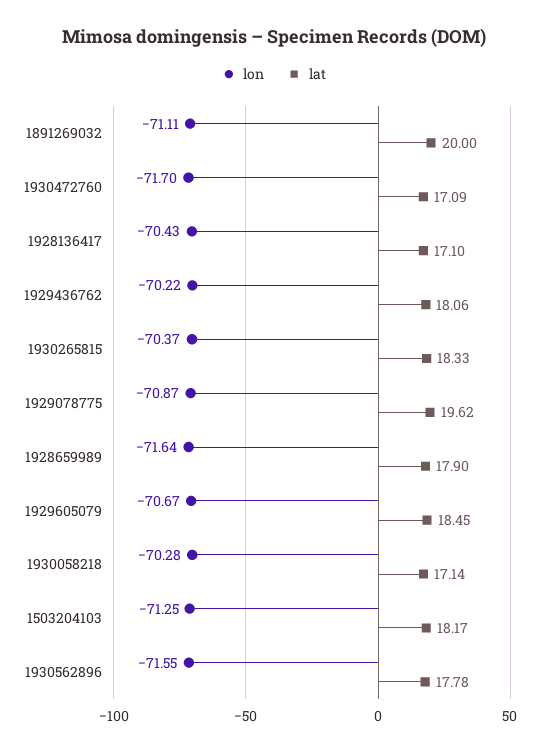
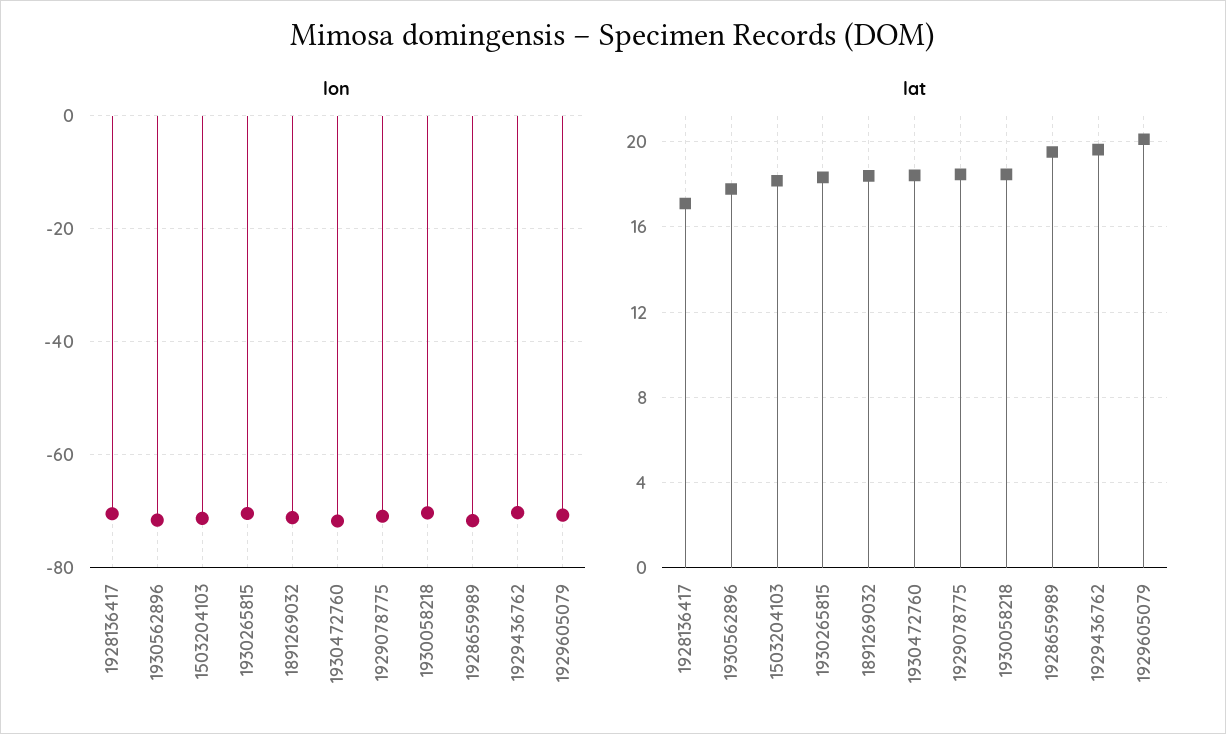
  {
    "lon": {
      "1891269032": -71.11,
      "1930472760": -71.7,
      "1928136417": -70.43,
      "1929436762": -70.22,
      "1930265815": -70.37,
      "1929078775": -70.87,
      "1928659989": -71.64,
      "1929605079": -70.67,
      "1930058218": -70.28,
      "1503204103": -71.25,
      "1930562896": -71.55
    },
    "lat": {
-     "1891269032": 20,
+     "1891269032": 18.5,
-     "1930472760": 17.09,
+     "1930472760": 18.5,
      "1928136417": 17.1,
-     "1929436762": 18.06,
+     "1929436762": 19.5,
      "1930265815": 18.33,
-     "1929078775": 19.62,
+     "1929078775": 18.5,
-     "1928659989": 17.9,
+     "1928659989": 19.5,
-     "1929605079": 18.45,
+     "1929605079": 20,
-     "1930058218": 17.14,
+     "1930058218": 18.5,
      "1503204103": 18.17,
      "1930562896": 17.78
    }
  }

